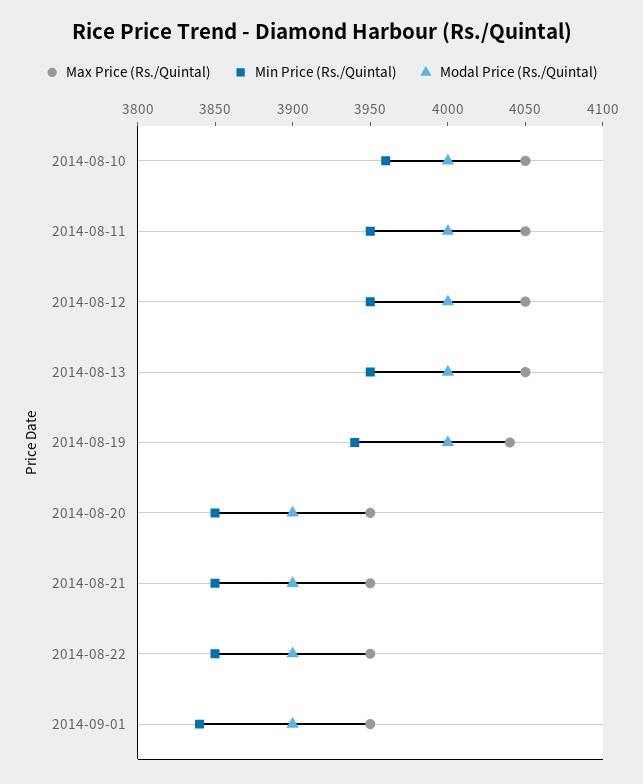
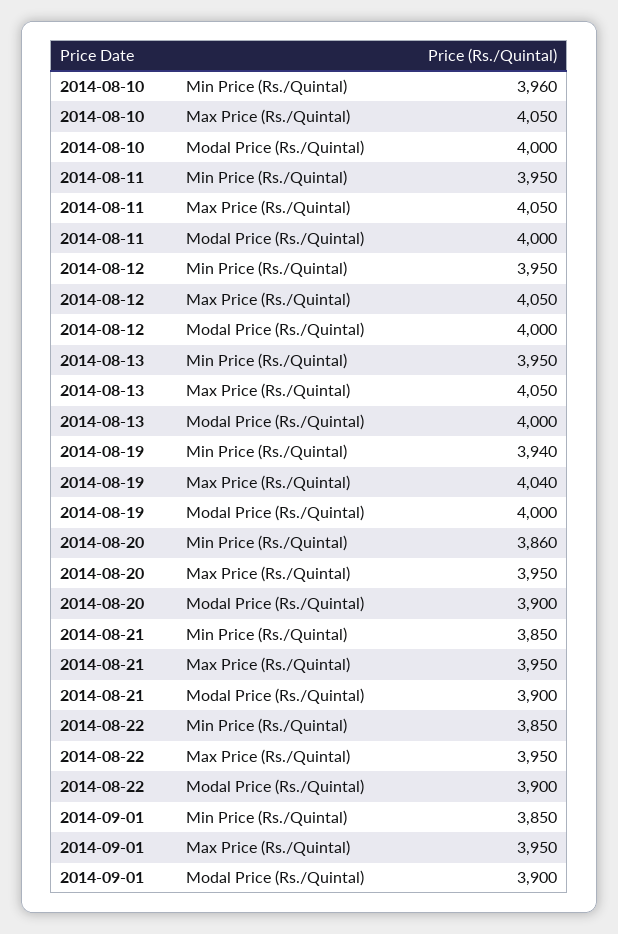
  {
    "Max Price (Rs./Quintal)": {
      "2014-08-10": 4050,
      "2014-08-11": 4050,
      "2014-08-12": 4050,
      "2014-08-13": 4050,
      "2014-08-19": 4040,
      "2014-08-20": 3950,
      "2014-08-21": 3950,
      "2014-08-22": 3950,
      "2014-09-01": 3950
    },
    "Min Price (Rs./Quintal)": {
      "2014-08-10": 3960,
      "2014-08-11": 3950,
      "2014-08-12": 3950,
      "2014-08-13": 3950,
      "2014-08-19": 3940,
-     "2014-08-20": 3850,
+     "2014-08-20": 3860,
      "2014-08-21": 3850,
      "2014-08-22": 3850,
-     "2014-09-01": 3840
+     "2014-09-01": 3850
    },
    "Modal Price (Rs./Quintal)": {
      "2014-08-10": 4000,
      "2014-08-11": 4000,
      "2014-08-12": 4000,
      "2014-08-13": 4000,
      "2014-08-19": 4000,
      "2014-08-20": 3900,
      "2014-08-21": 3900,
      "2014-08-22": 3900,
      "2014-09-01": 3900
    }
  }

